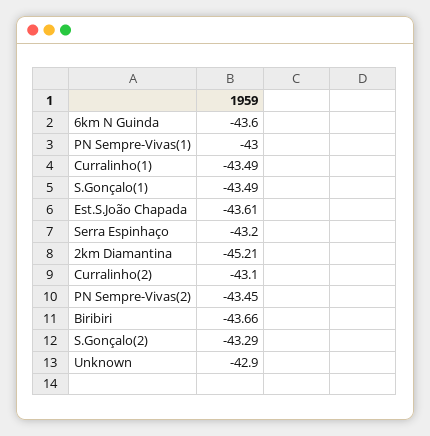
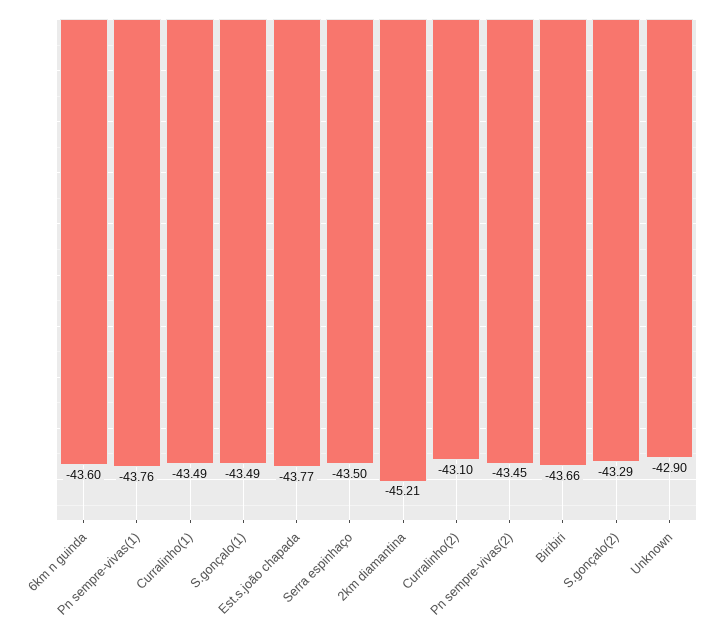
  {
    "6km N Guinda": -43.6,
-   "PN Sempre-Vivas(1)": -43,
+   "PN Sempre-Vivas(1)": -43.76,
    "Curralinho(1)": -43.49,
    "S.Gonçalo(1)": -43.49,
-   "Est.S.João Chapada": -43.61,
+   "Est.S.João Chapada": -43.77,
-   "Serra Espinhaço": -43.2,
+   "Serra Espinhaço": -43.5,
    "2km Diamantina": -45.21,
    "Curralinho(2)": -43.1,
    "PN Sempre-Vivas(2)": -43.45,
    "Biribiri": -43.66,
    "S.Gonçalo(2)": -43.29,
    "Unknown": -42.9
  }

